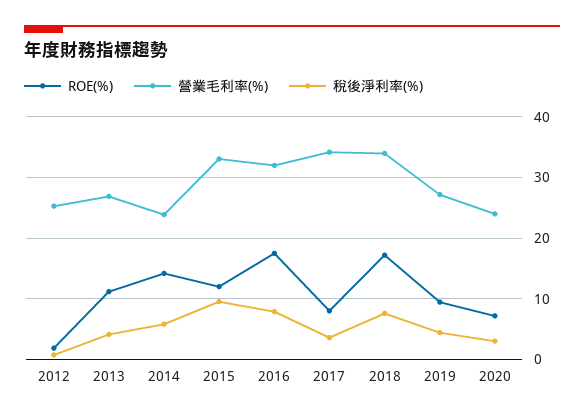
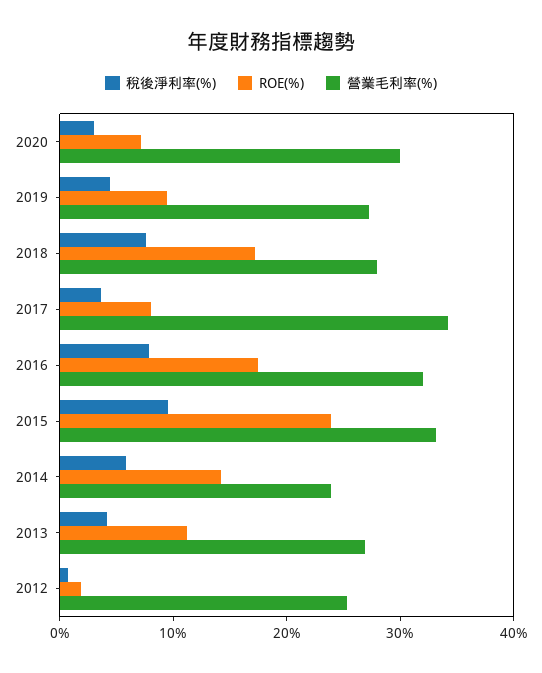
  {
    "ROE(%)": {
      "2012": 2,
      "2013": 11,
      "2014": 14,
-     "2015": 12,
+     "2015": 24,
      "2016": 18,
      "2017": 8,
      "2018": 17,
      "2019": 9,
      "2020": 7
    },
    "營業毛利率(%)": {
      "2012": 25,
      "2013": 27,
      "2014": 24,
      "2015": 33,
      "2016": 32,
      "2017": 34,
-     "2018": 34,
+     "2018": 28,
      "2019": 27,
-     "2020": 24
+     "2020": 30
    },
    "稅後淨利率(%)": {
      "2012": 1,
      "2013": 4,
      "2014": 6,
      "2015": 10,
      "2016": 8,
      "2017": 4,
      "2018": 8,
      "2019": 4,
      "2020": 3
    }
  }

